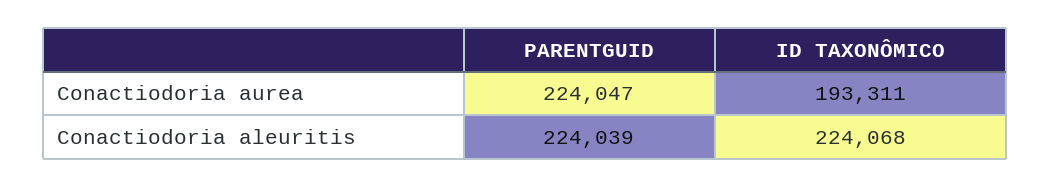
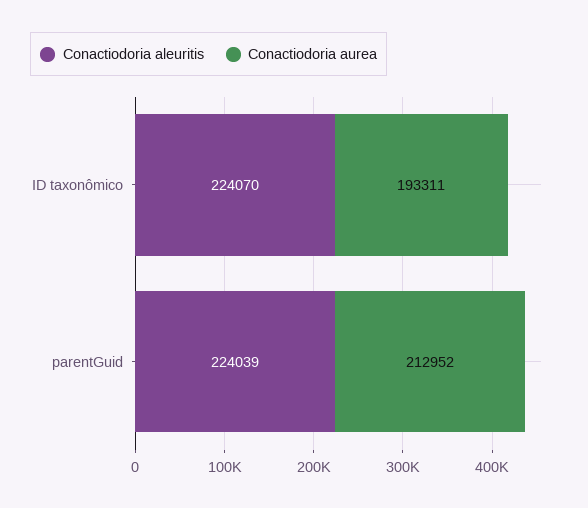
  {
    "Conactiodoria aurea": {
-     "PARENTGUID": 224047,
+     "PARENTGUID": 212952,
      "ID TAXONÔMICO": 193311
    },
    "Conactiodoria aleuritis": {
      "PARENTGUID": 224039,
-     "ID TAXONÔMICO": 224068
+     "ID TAXONÔMICO": 224070
    }
  }

